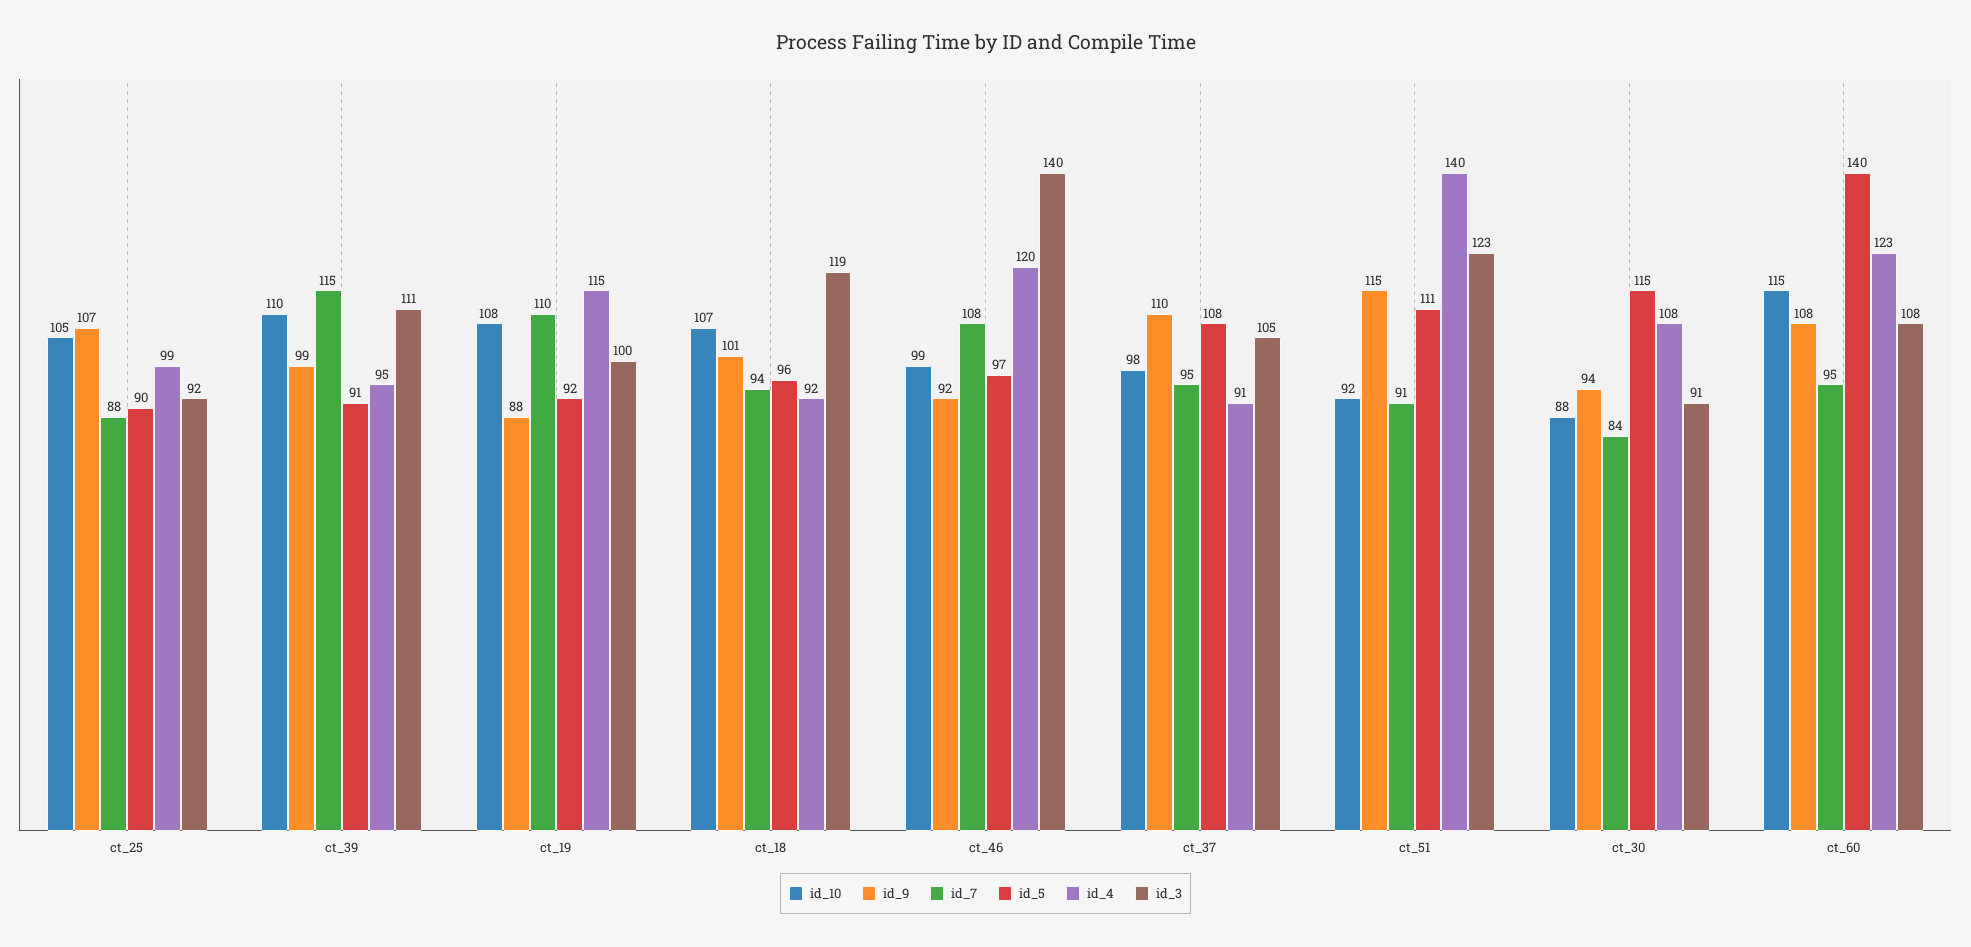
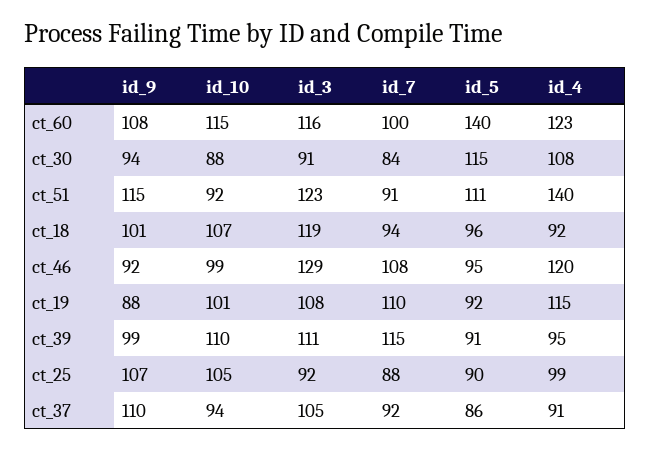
  {
    "id_10": {
      "ct_25": 105,
      "ct_39": 110,
-     "ct_19": 108,
+     "ct_19": 101,
      "ct_18": 107,
      "ct_46": 99,
-     "ct_37": 98,
+     "ct_37": 94,
      "ct_51": 92,
      "ct_30": 88,
      "ct_60": 115
    },
    "id_9": {
      "ct_25": 107,
      "ct_39": 99,
      "ct_19": 88,
      "ct_18": 101,
      "ct_46": 92,
      "ct_37": 110,
      "ct_51": 115,
      "ct_30": 94,
      "ct_60": 108
    },
    "id_7": {
      "ct_25": 88,
      "ct_39": 115,
      "ct_19": 110,
      "ct_18": 94,
      "ct_46": 108,
-     "ct_37": 95,
+     "ct_37": 92,
      "ct_51": 91,
      "ct_30": 84,
-     "ct_60": 95
+     "ct_60": 100
    },
    "id_5": {
      "ct_25": 90,
      "ct_39": 91,
      "ct_19": 92,
      "ct_18": 96,
-     "ct_46": 97,
+     "ct_46": 95,
-     "ct_37": 108,
+     "ct_37": 86,
      "ct_51": 111,
      "ct_30": 115,
      "ct_60": 140
    },
    "id_4": {
      "ct_25": 99,
      "ct_39": 95,
      "ct_19": 115,
      "ct_18": 92,
      "ct_46": 120,
      "ct_37": 91,
      "ct_51": 140,
      "ct_30": 108,
      "ct_60": 123
    },
    "id_3": {
      "ct_25": 92,
      "ct_39": 111,
-     "ct_19": 100,
+     "ct_19": 108,
      "ct_18": 119,
-     "ct_46": 140,
+     "ct_46": 129,
      "ct_37": 105,
      "ct_51": 123,
      "ct_30": 91,
-     "ct_60": 108
+     "ct_60": 116
    }
  }

